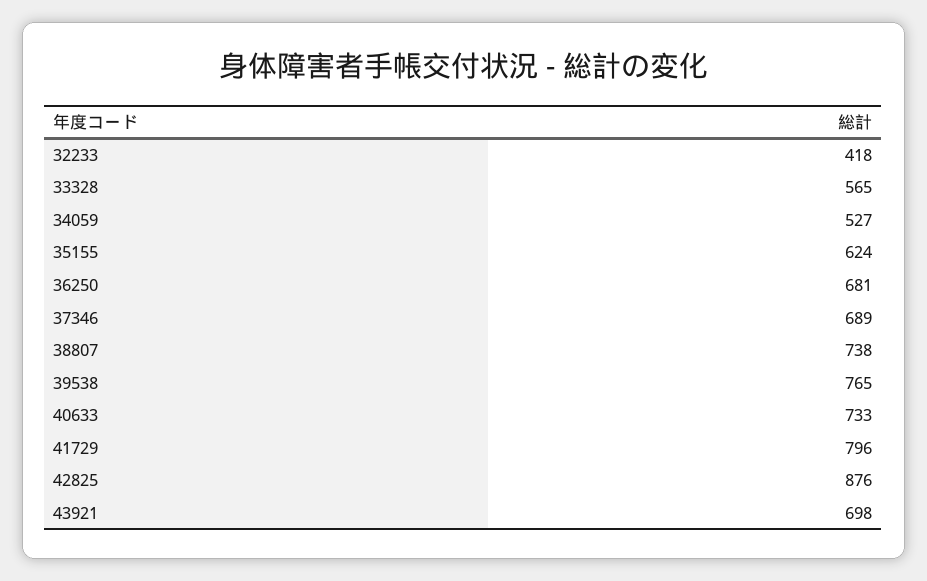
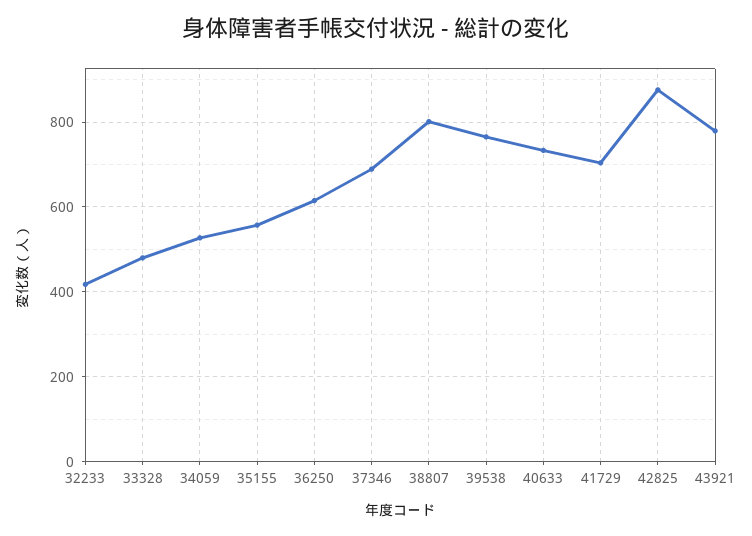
  {
    "32233": 418,
-   "33328": 565,
+   "33328": 480,
    "34059": 527,
-   "35155": 624,
+   "35155": 560,
-   "36250": 681,
+   "36250": 620,
    "37346": 689,
-   "38807": 738,
+   "38807": 800,
    "39538": 765,
    "40633": 733,
-   "41729": 796,
+   "41729": 700,
    "42825": 876,
-   "43921": 698
+   "43921": 780
  }

